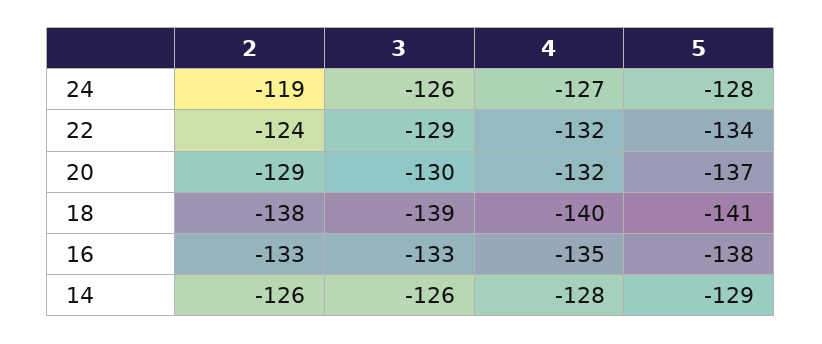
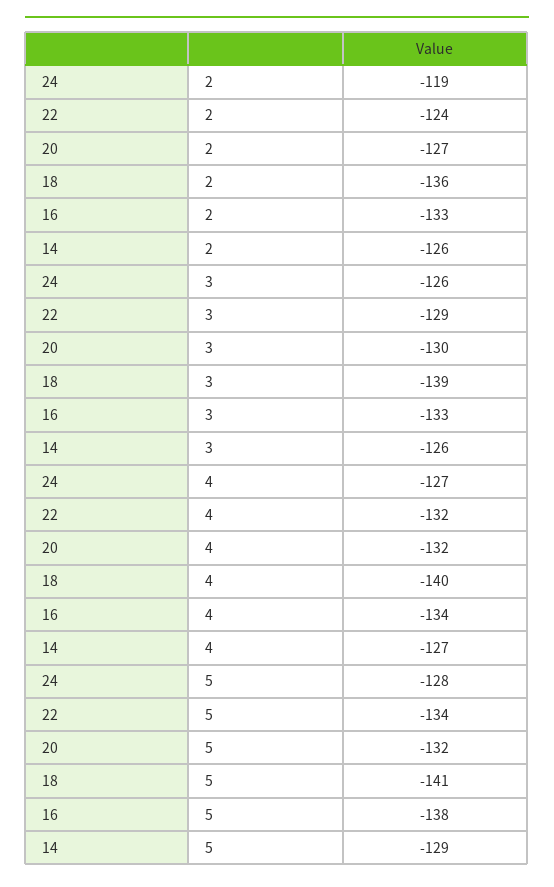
  {
    "2": {
      "24": -119,
      "22": -124,
-     "20": -129,
+     "20": -127,
-     "18": -138,
+     "18": -136,
      "16": -133,
      "14": -126
    },
    "3": {
      "24": -126,
      "22": -129,
      "20": -130,
      "18": -139,
      "16": -133,
      "14": -126
    },
    "4": {
      "24": -127,
      "22": -132,
      "20": -132,
      "18": -140,
-     "16": -135,
+     "16": -134,
-     "14": -128
+     "14": -127
    },
    "5": {
      "24": -128,
      "22": -134,
-     "20": -137,
+     "20": -132,
      "18": -141,
      "16": -138,
      "14": -129
    }
  }

